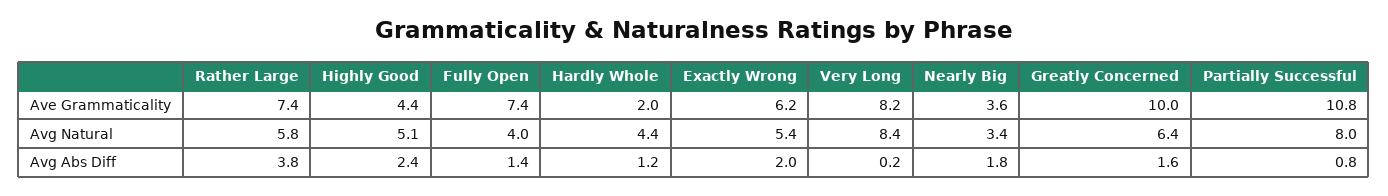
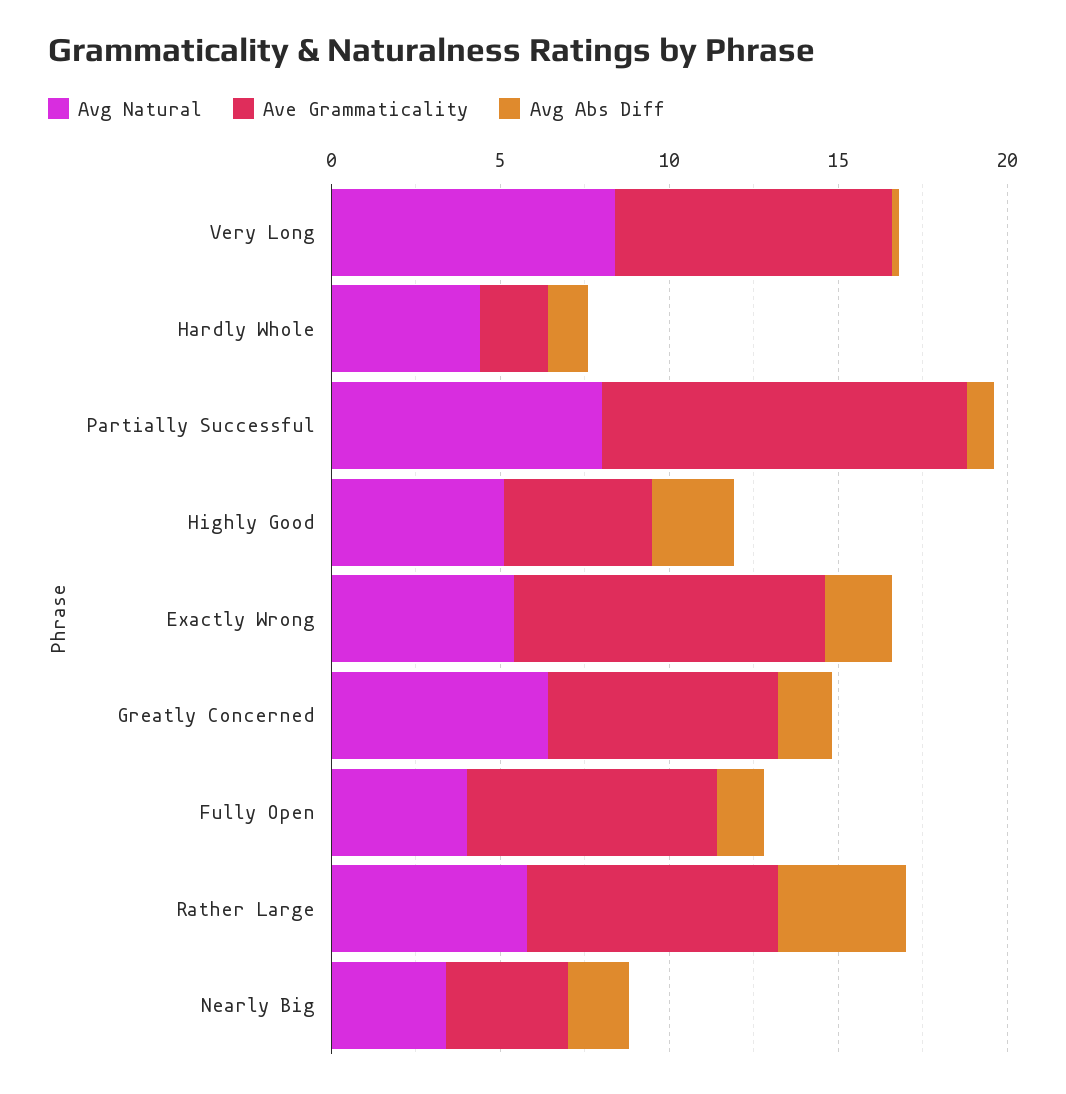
  {
    "Ave Grammaticality": {
      "Rather Large": 7.4,
      "Highly Good": 4.4,
      "Fully Open": 7.4,
      "Hardly Whole": 2,
-     "Exactly Wrong": 6.2,
+     "Exactly Wrong": 9,
      "Very Long": 8.2,
      "Nearly Big": 3.6,
-     "Greatly Concerned": 10,
+     "Greatly Concerned": 7,
      "Partially Successful": 10.8
    },
    "Avg Natural": {
      "Rather Large": 5.8,
      "Highly Good": 5.1,
      "Fully Open": 4,
      "Hardly Whole": 4.4,
      "Exactly Wrong": 5.4,
      "Very Long": 8.4,
      "Nearly Big": 3.4,
      "Greatly Concerned": 6.4,
      "Partially Successful": 8
    },
    "Avg Abs Diff": {
      "Rather Large": 3.8,
      "Highly Good": 2.4,
      "Fully Open": 1.4,
      "Hardly Whole": 1.2,
      "Exactly Wrong": 2,
      "Very Long": 0.2,
      "Nearly Big": 1.8,
      "Greatly Concerned": 1.6,
      "Partially Successful": 0.8
    }
  }

